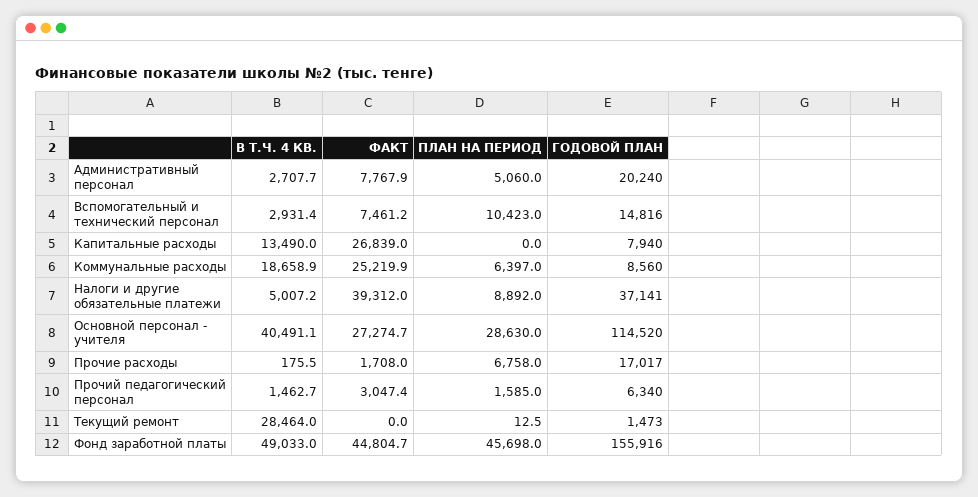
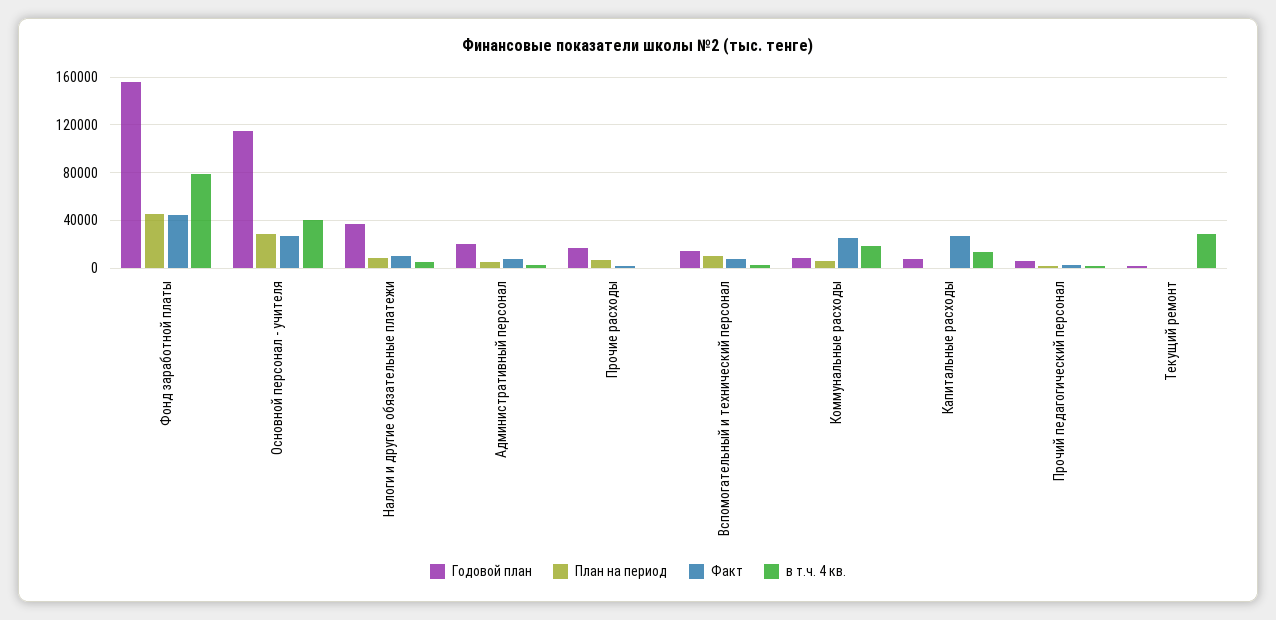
  {
    "В Т.Ч. 4 КВ.": {
      "Административный персонал": 2707.7,
      "Вспомогательный и технический персонал": 2931.4,
      "Капитальные расходы": 13490,
      "Коммунальные расходы": 18658.9,
      "Налоги и другие обязательные платежи": 5007.2,
      "Основной персонал - учителя": 40491.1,
      "Прочие расходы": 175.5,
      "Прочий педагогический персонал": 1462.7,
      "Текущий ремонт": 28464,
-     "Фонд заработной платы": 49033
+     "Фонд заработной платы": 80000
    },
    "ФАКТ": {
      "Административный персонал": 7767.9,
      "Вспомогательный и технический персонал": 7461.2,
      "Капитальные расходы": 26839,
      "Коммунальные расходы": 25219.9,
-     "Налоги и другие обязательные платежи": 39312,
+     "Налоги и другие обязательные платежи": 10000,
      "Основной персонал - учителя": 27274.7,
      "Прочие расходы": 1708,
      "Прочий педагогический персонал": 3047.4,
      "Текущий ремонт": 0,
      "Фонд заработной платы": 44804.7
    },
    "ПЛАН НА ПЕРИОД": {
      "Административный персонал": 5060,
      "Вспомогательный и технический персонал": 10423,
      "Капитальные расходы": 0,
      "Коммунальные расходы": 6397,
      "Налоги и другие обязательные платежи": 8892,
      "Основной персонал - учителя": 28630,
      "Прочие расходы": 6758,
      "Прочий педагогический персонал": 1585,
      "Текущий ремонт": 12.5,
      "Фонд заработной платы": 45698
    },
    "ГОДОВОЙ ПЛАН": {
      "Административный персонал": 20240,
      "Вспомогательный и технический персонал": 14816,
      "Капитальные расходы": 7940,
      "Коммунальные расходы": 8560,
      "Налоги и другие обязательные платежи": 37141,
      "Основной персонал - учителя": 114520,
      "Прочие расходы": 17017,
      "Прочий педагогический персонал": 6340,
      "Текущий ремонт": 1473,
      "Фонд заработной платы": 155916
    }
  }

